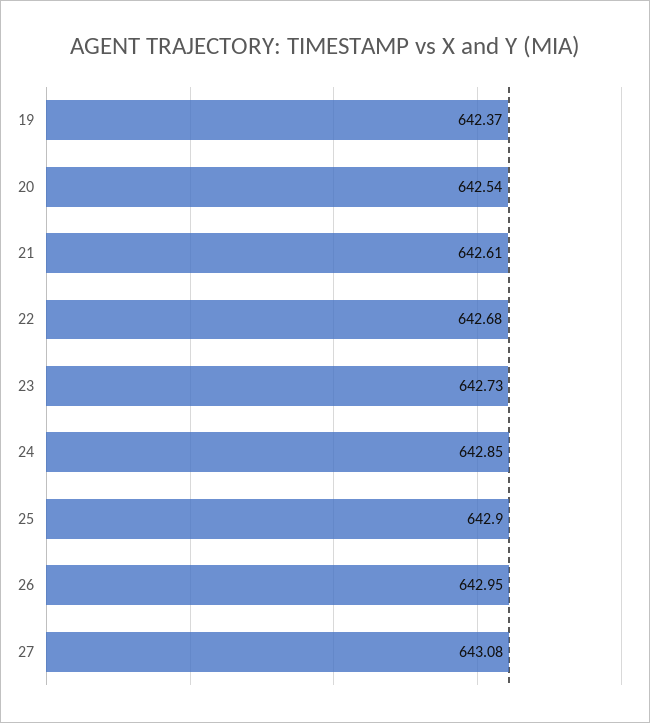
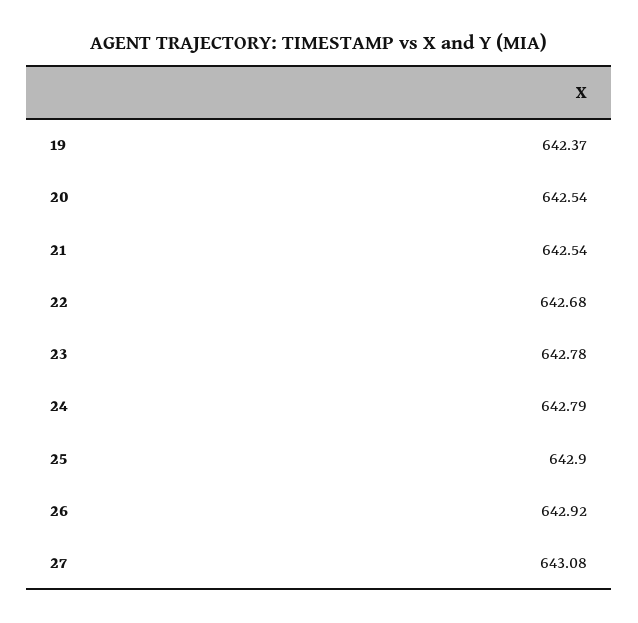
  {
    "19": 642.37,
    "20": 642.54,
-   "21": 642.61,
+   "21": 642.54,
    "22": 642.68,
-   "23": 642.73,
+   "23": 642.78,
-   "24": 642.85,
+   "24": 642.79,
    "25": 642.9,
-   "26": 642.95,
+   "26": 642.92,
    "27": 643.08
  }

